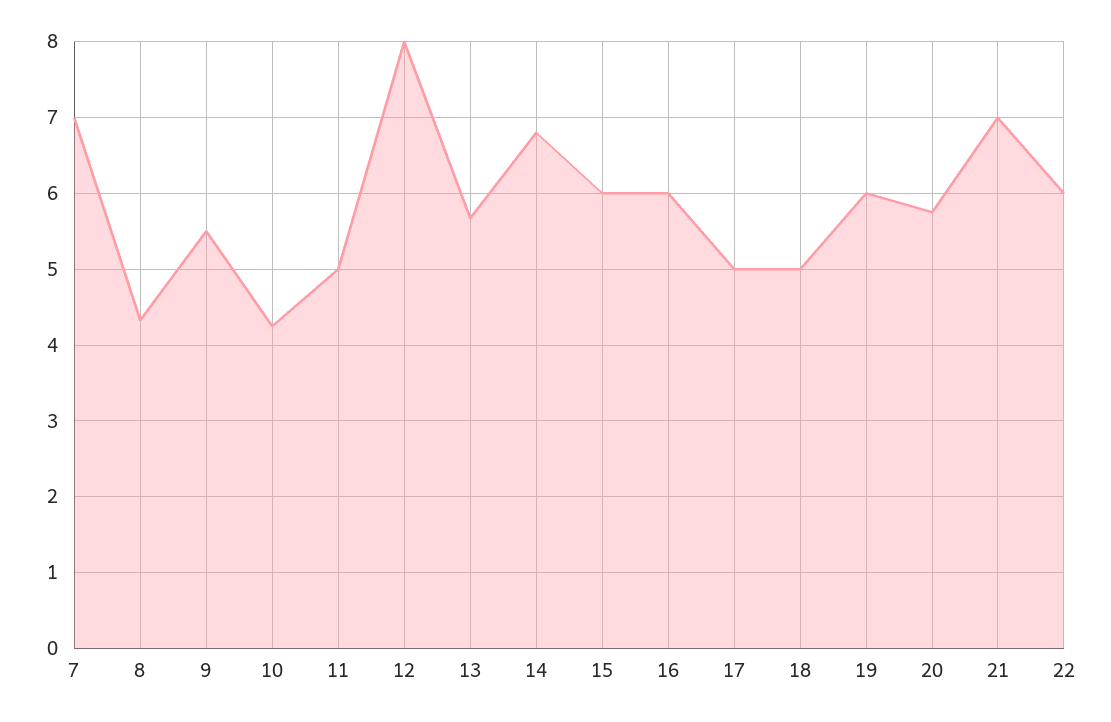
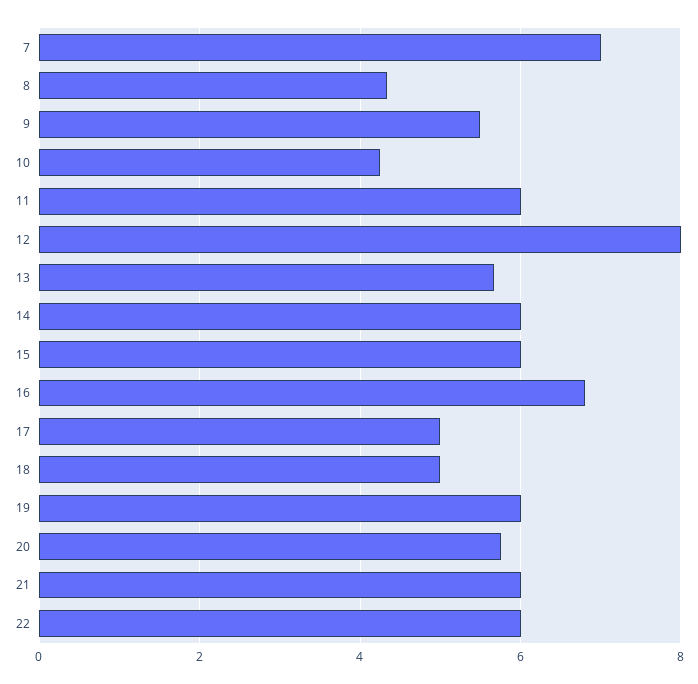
  {
    "7": 7,
    "8": 4.3,
    "9": 5.5,
    "10": 4.3,
-   "11": 5,
+   "11": 6,
    "12": 8,
    "13": 5.7,
-   "14": 6.8,
+   "14": 6,
    "15": 6,
-   "16": 6,
+   "16": 6.8,
    "17": 5,
    "18": 5,
    "19": 6,
    "20": 5.8,
-   "21": 7,
+   "21": 6,
    "22": 6
  }

